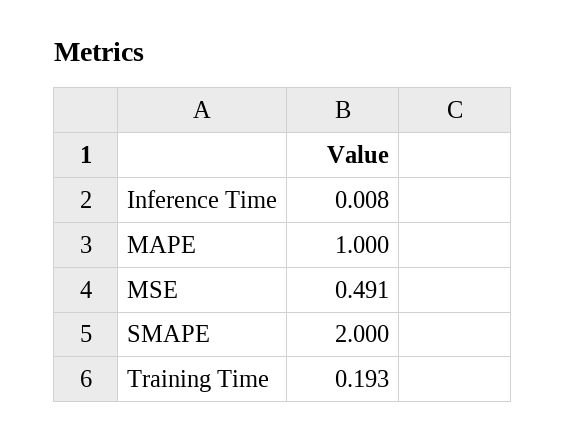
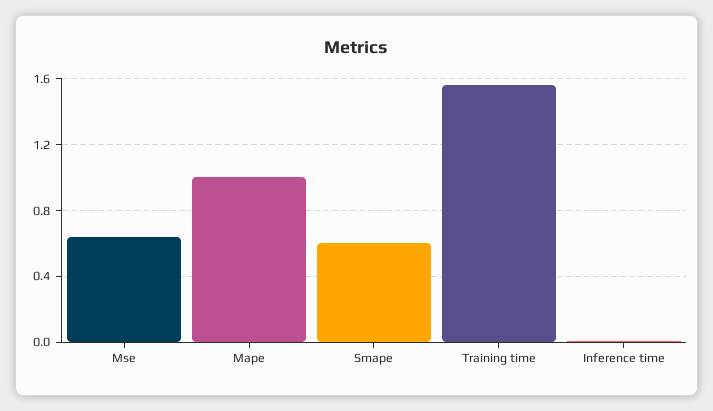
  {
    "Inference Time": 0.008,
    "MAPE": 1,
-   "MSE": 0.491,
+   "MSE": 0.65,
-   "SMAPE": 2,
+   "SMAPE": 0.6,
-   "Training Time": 0.193
+   "Training Time": 1.55
  }

